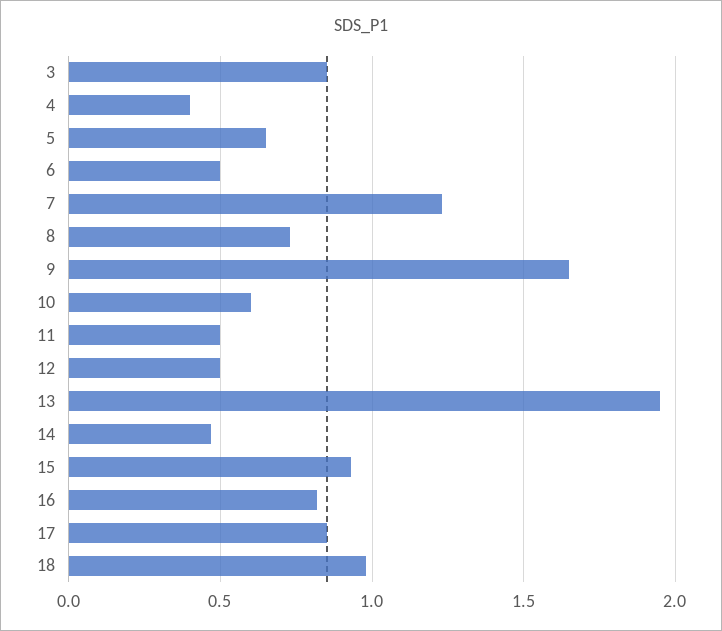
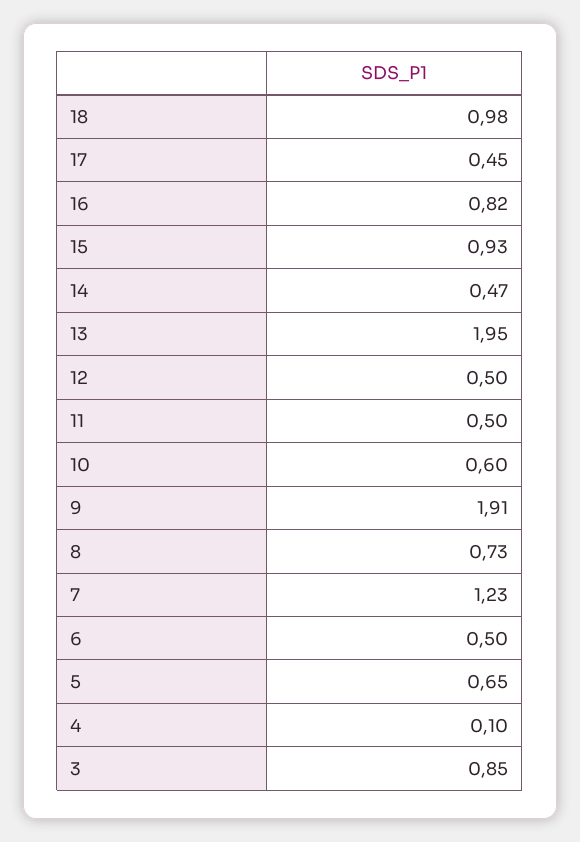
  {
    "3": 0.85,
-   "4": 0.4,
+   "4": 0.1,
    "5": 0.65,
    "6": 0.5,
    "7": 1.23,
    "8": 0.73,
-   "9": 1.65,
+   "9": 1.91,
    "10": 0.6,
    "11": 0.5,
    "12": 0.5,
    "13": 1.95,
    "14": 0.47,
    "15": 0.93,
    "16": 0.82,
-   "17": 0.85,
+   "17": 0.45,
    "18": 0.98
  }

